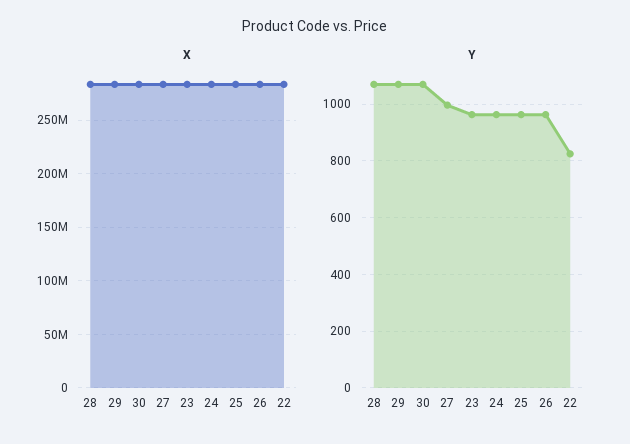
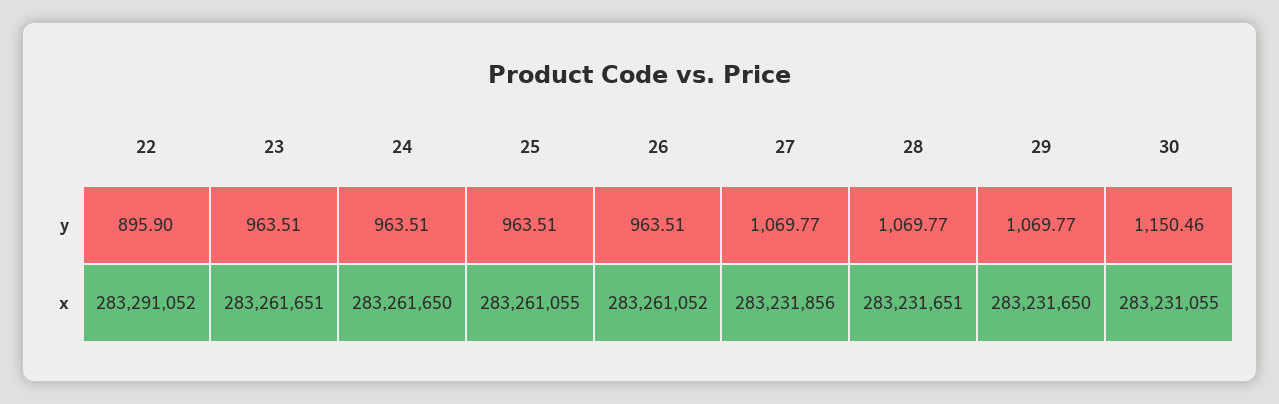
  {
    "X": {
      "28": 283231651,
      "29": 283231650,
      "30": 283231055,
      "27": 283231856,
      "23": 283261651,
      "24": 283261650,
      "25": 283261055,
      "26": 283261052,
      "22": 283291052
    },
    "Y": {
      "28": 1069.77,
      "29": 1069.77,
-     "30": 1075,
+     "30": 1150.46,
-     "27": 1000,
+     "27": 1069.77,
      "23": 963.51,
      "24": 963.51,
      "25": 963.51,
      "26": 963.51,
-     "22": 825
+     "22": 895.9
    }
  }

